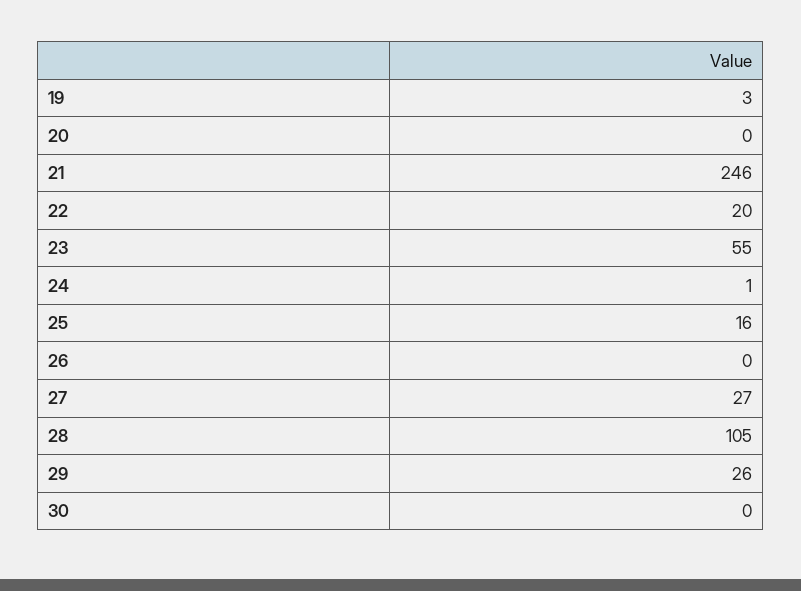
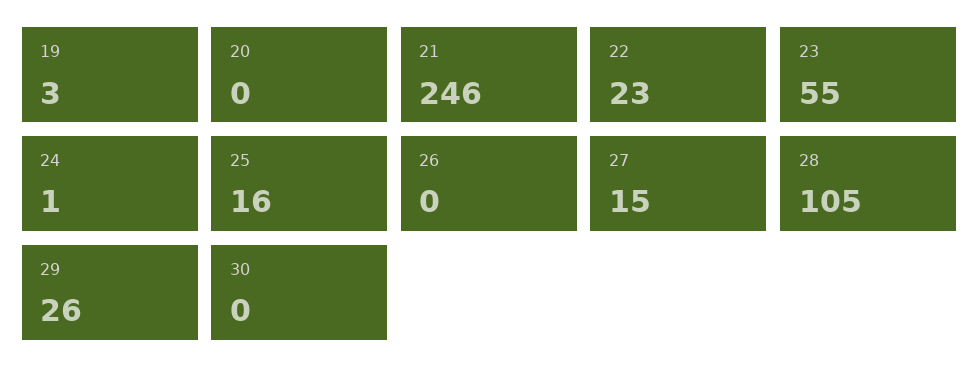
  {
    "19": 3,
    "20": 0,
    "21": 246,
-   "22": 20,
+   "22": 23,
    "23": 55,
    "24": 1,
    "25": 16,
    "26": 0,
-   "27": 27,
+   "27": 15,
    "28": 105,
    "29": 26,
    "30": 0
  }

